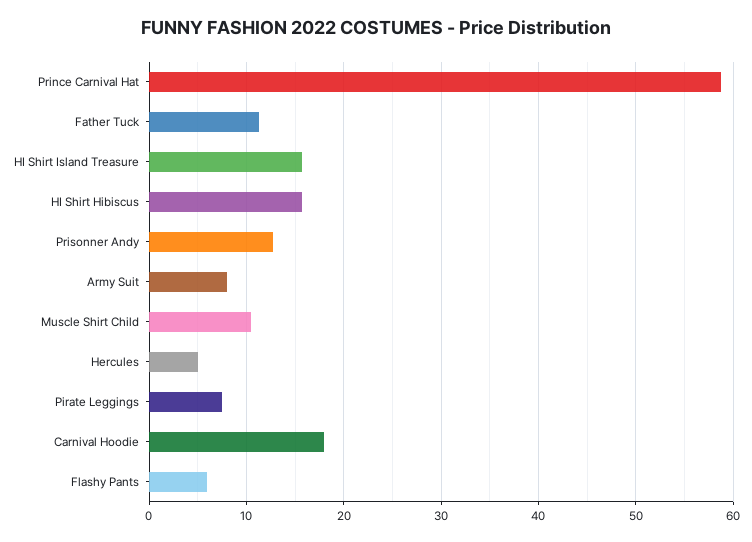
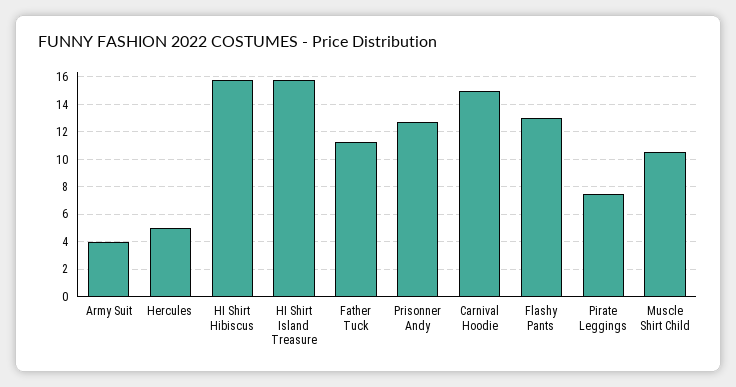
  {
-   "Prince Carnival Hat": 59,
    "Father Tuck": 11.5,
    "HI Shirt Island Treasure": 16,
    "HI Shirt Hibiscus": 16,
    "Prisonner Andy": 13,
-   "Army Suit": 8,
+   "Army Suit": 4,
    "Muscle Shirt Child": 10.5,
    "Hercules": 5,
    "Pirate Leggings": 7.5,
-   "Carnival Hoodie": 18,
+   "Carnival Hoodie": 15,
-   "Flashy Pants": 6
+   "Flashy Pants": 13
  }

